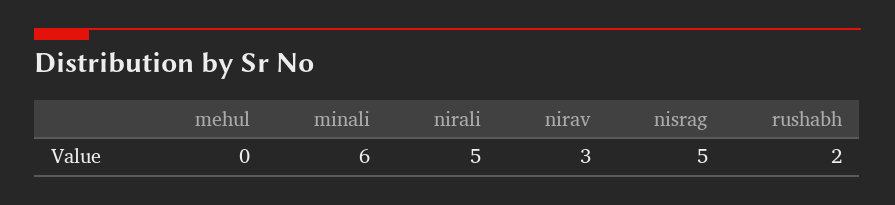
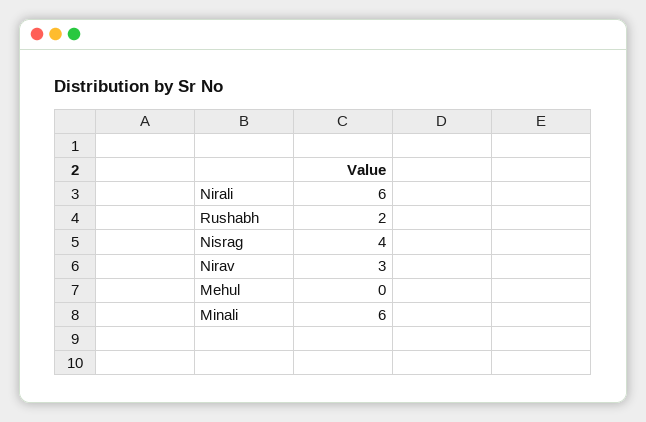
  {
    "mehul": 0,
    "minali": 6,
-   "nirali": 5,
+   "nirali": 6,
    "nirav": 3,
-   "nisrag": 5,
+   "nisrag": 4,
    "rushabh": 2
  }

